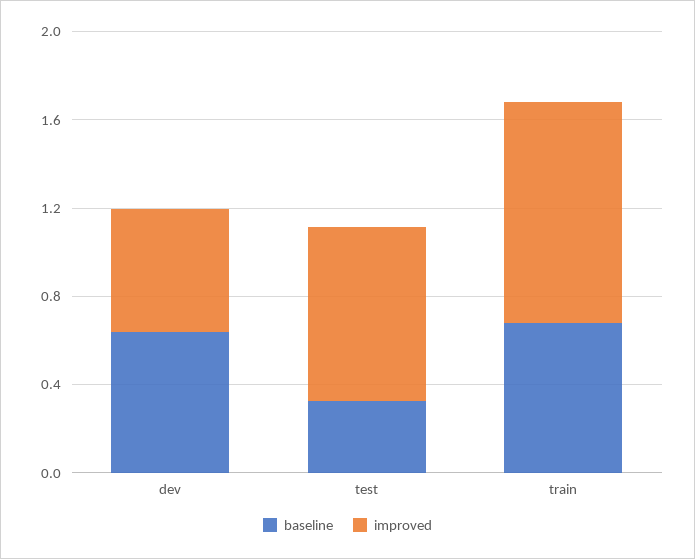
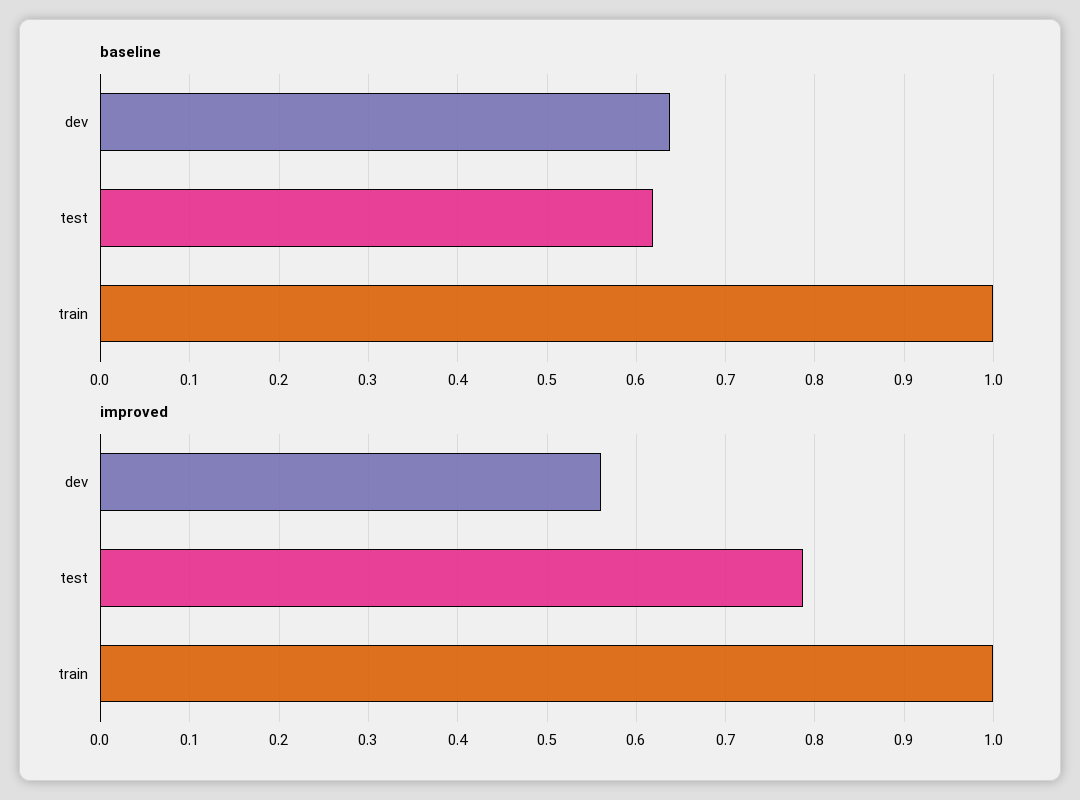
  {
    "baseline": {
      "dev": 0.64,
-     "test": 0.3,
+     "test": 0.62,
-     "train": 0.7
+     "train": 1
    },
    "improved": {
      "dev": 0.56,
      "test": 0.79,
      "train": 1
    }
  }

